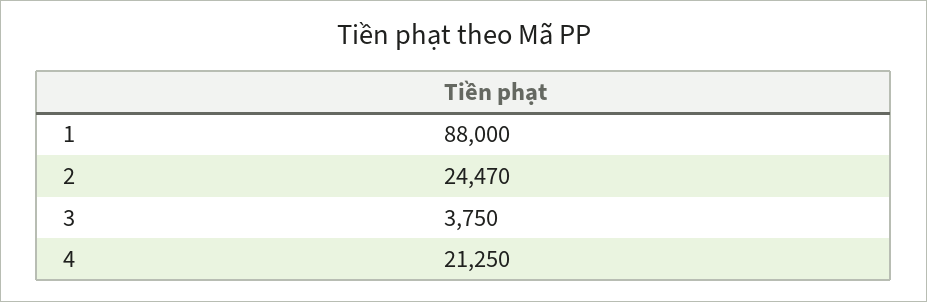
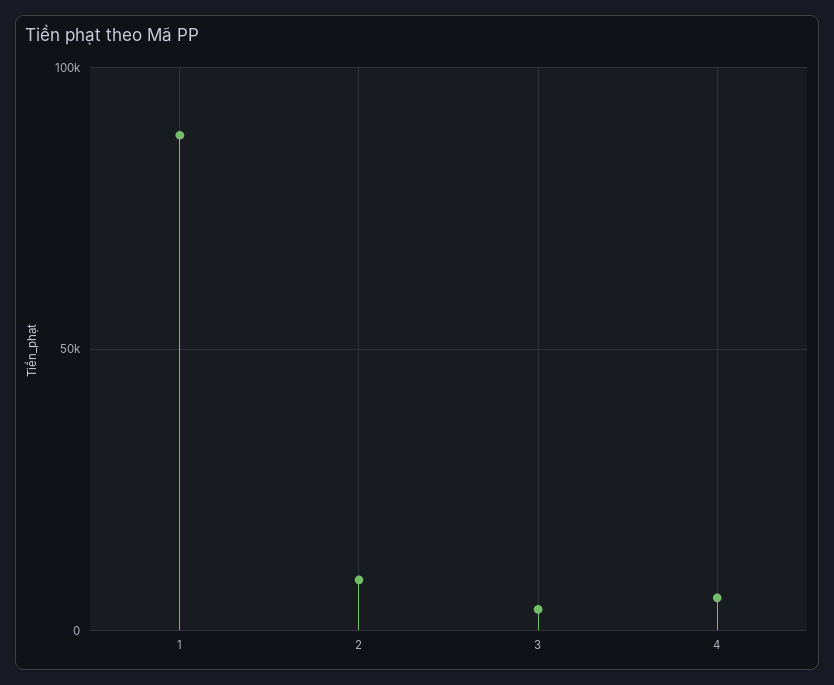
  {
    "1": 88000,
-   "2": 24470,
+   "2": 10000,
    "3": 3750,
-   "4": 21250
+   "4": 5000
  }

